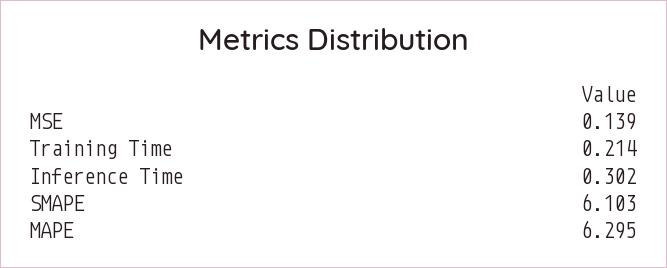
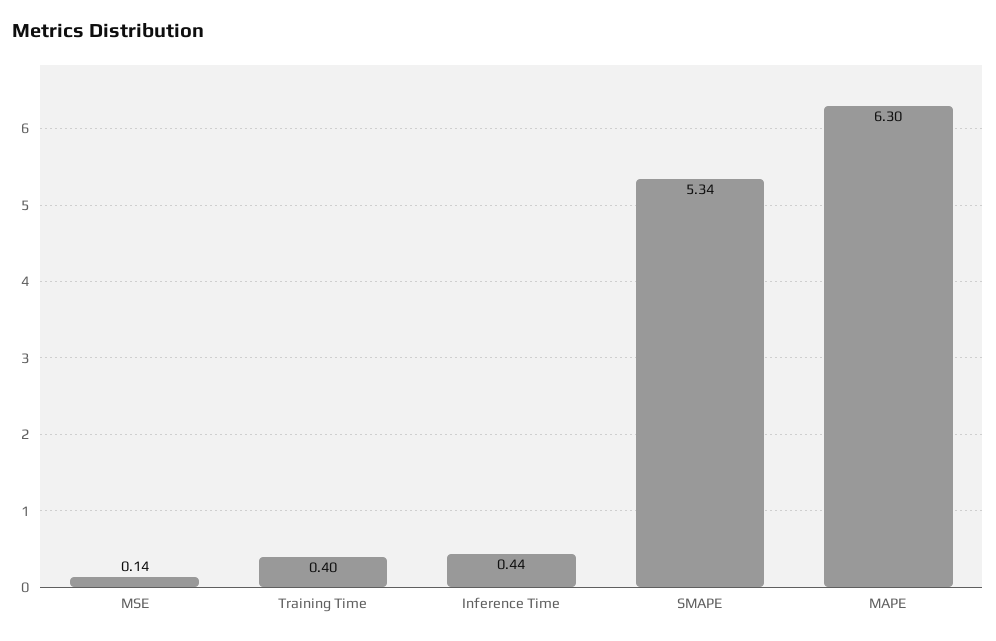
  {
    "MSE": 0.139,
-   "Training Time": 0.214,
+   "Training Time": 0.4,
-   "Inference Time": 0.302,
+   "Inference Time": 0.44,
-   "SMAPE": 6.103,
+   "SMAPE": 5.34,
    "MAPE": 6.295
  }

